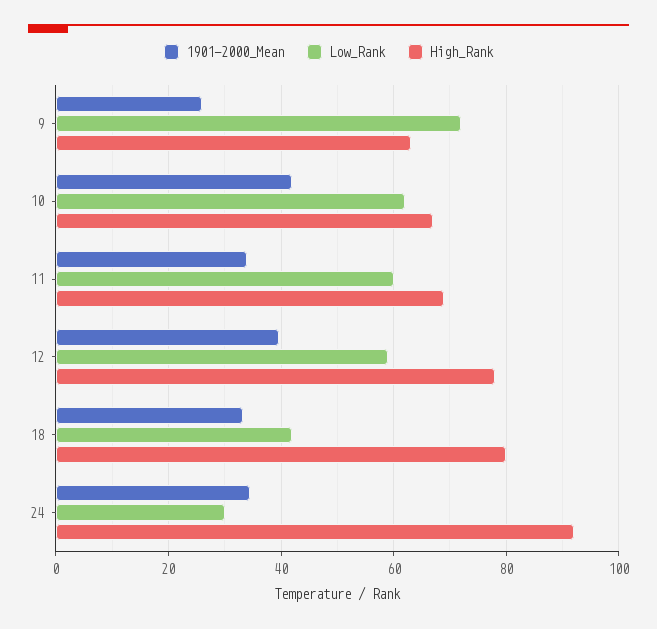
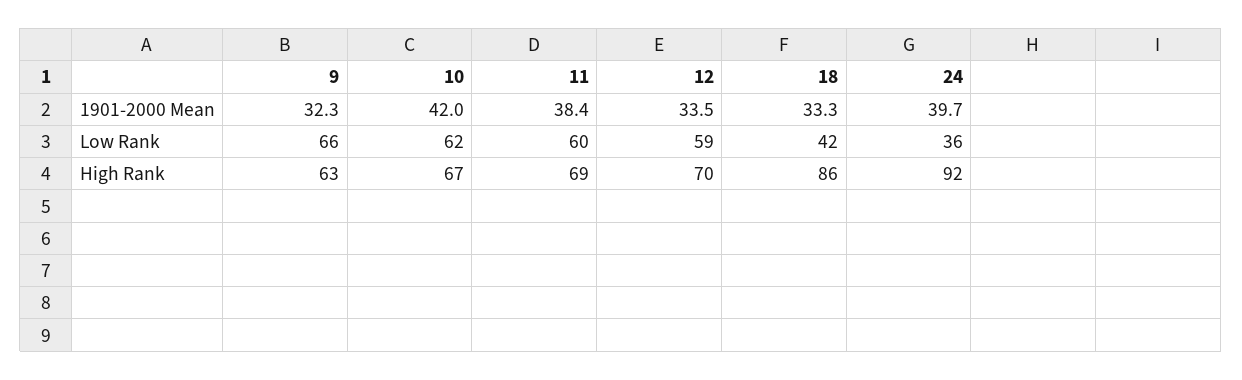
  {
    "1901-2000_Mean": {
-     "9": 26,
+     "9": 32.3,
      "10": 42,
-     "11": 34,
+     "11": 38.4,
-     "12": 40,
+     "12": 33.5,
      "18": 33.3,
-     "24": 34
+     "24": 39.7
    },
    "Low_Rank": {
-     "9": 72,
+     "9": 66,
      "10": 62,
      "11": 60,
      "12": 59,
      "18": 42,
-     "24": 30
+     "24": 36
    },
    "High_Rank": {
      "9": 63,
      "10": 67,
      "11": 69,
-     "12": 78,
+     "12": 70,
-     "18": 80,
+     "18": 86,
      "24": 92
    }
  }

